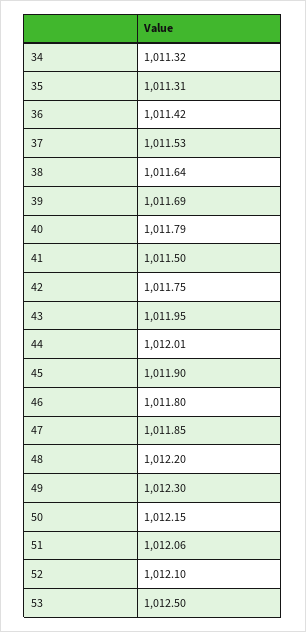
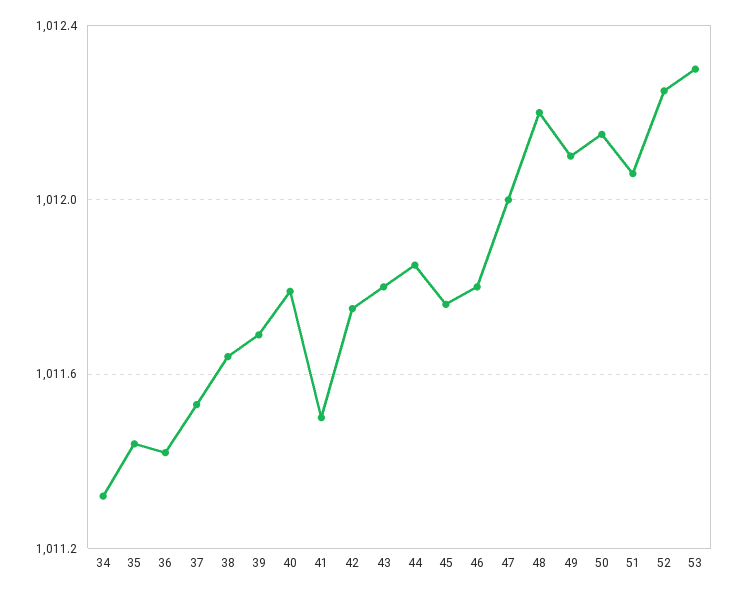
  {
    "34": 1011.32,
-   "35": 1011.31,
+   "35": 1011.45,
    "36": 1011.42,
    "37": 1011.53,
    "38": 1011.64,
    "39": 1011.69,
    "40": 1011.79,
    "41": 1011.5,
    "42": 1011.75,
-   "43": 1011.95,
+   "43": 1011.8,
-   "44": 1012.01,
+   "44": 1011.85,
-   "45": 1011.9,
+   "45": 1011.75,
    "46": 1011.8,
-   "47": 1011.85,
+   "47": 1012,
    "48": 1012.2,
-   "49": 1012.3,
+   "49": 1012.1,
    "50": 1012.15,
    "51": 1012.06,
-   "52": 1012.1,
+   "52": 1012.25,
-   "53": 1012.5
+   "53": 1012.3
  }

